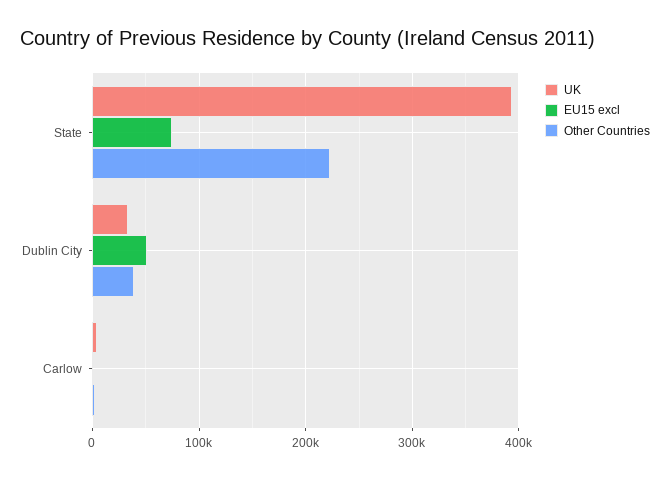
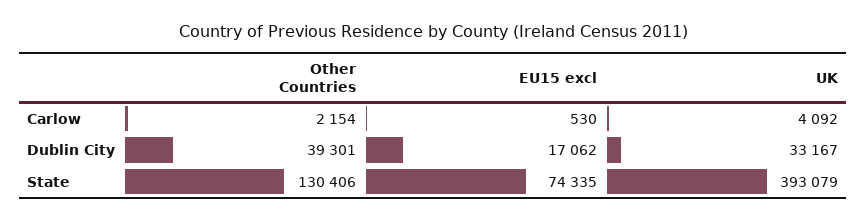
  {
    "UK": {
      "State": 393079,
      "Dublin City": 33167,
      "Carlow": 4092
    },
    "EU15 excl": {
      "State": 74335,
-     "Dublin City": 50000,
+     "Dublin City": 17062,
      "Carlow": 530
    },
    "Other Countries": {
-     "State": 220000,
+     "State": 130406,
      "Dublin City": 39301,
      "Carlow": 2154
    }
  }

